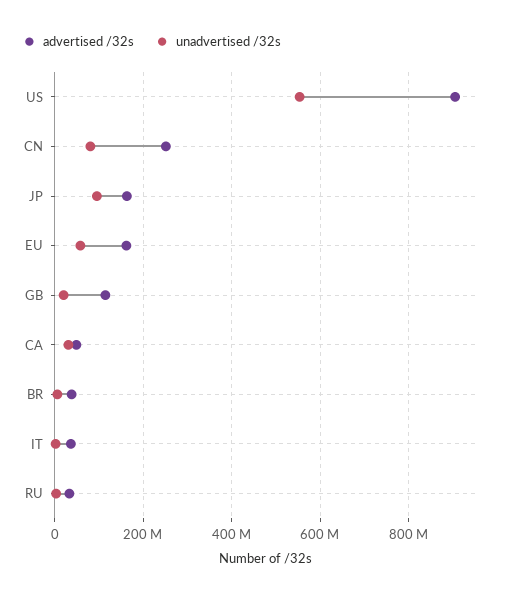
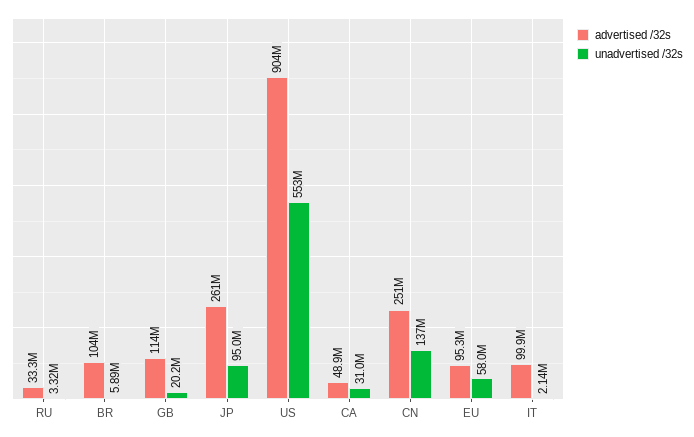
  {
    "advertised /32s": {
      "US": 904000000,
      "CN": 251000000,
-     "JP": 160000000,
+     "JP": 261000000,
-     "EU": 160000000,
+     "EU": 95300000,
      "GB": 114000000,
      "CA": 48900000,
-     "BR": 40000000,
+     "BR": 104000000,
-     "IT": 40000000,
+     "IT": 99900000,
      "RU": 33300000
    },
    "unadvertised /32s": {
      "US": 553000000,
-     "CN": 80000000,
+     "CN": 137000000,
      "JP": 95000000,
      "EU": 58000000,
      "GB": 20200000,
      "CA": 31000000,
      "BR": 5890000,
      "IT": 2140000,
      "RU": 3320000
    }
  }

